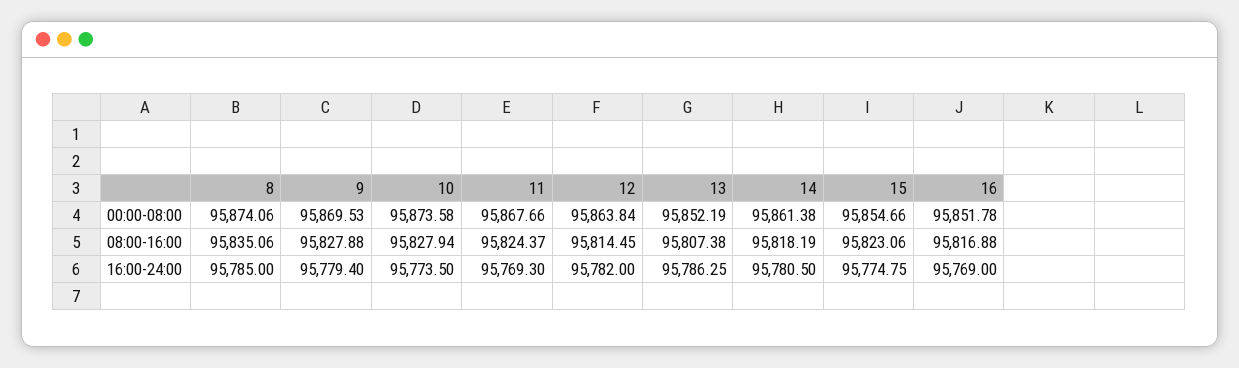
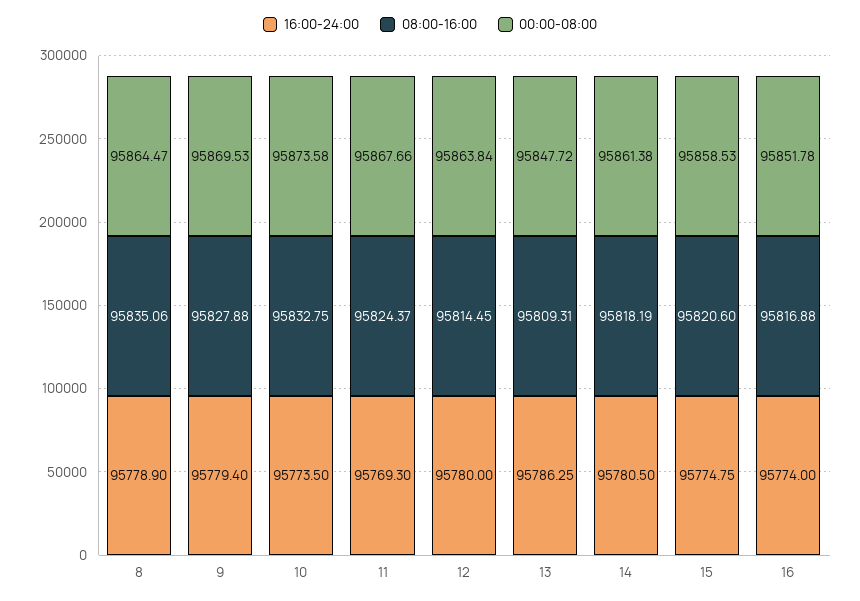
  {
    "00:00-08:00": {
-     "8": 95874.06,
+     "8": 95864.47,
      "9": 95869.53,
      "10": 95873.58,
      "11": 95867.66,
      "12": 95863.84,
-     "13": 95852.19,
+     "13": 95847.72,
      "14": 95861.38,
-     "15": 95854.66,
+     "15": 95858.53,
      "16": 95851.78
    },
    "08:00-16:00": {
      "8": 95835.06,
      "9": 95827.88,
-     "10": 95827.94,
+     "10": 95832.75,
      "11": 95824.37,
      "12": 95814.45,
-     "13": 95807.38,
+     "13": 95809.31,
      "14": 95818.19,
-     "15": 95823.06,
+     "15": 95820.6,
      "16": 95816.88
    },
    "16:00-24:00": {
-     "8": 95785,
+     "8": 95778.9,
      "9": 95779.4,
      "10": 95773.5,
      "11": 95769.3,
-     "12": 95782,
+     "12": 95780,
      "13": 95786.25,
      "14": 95780.5,
      "15": 95774.75,
-     "16": 95769
+     "16": 95774
    }
  }

